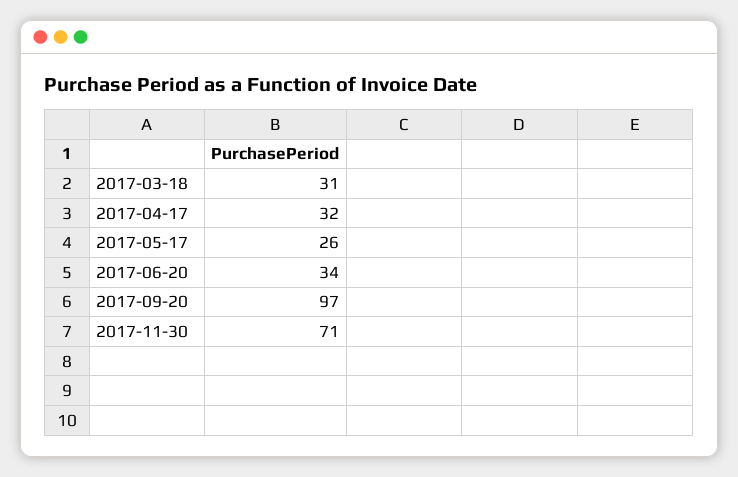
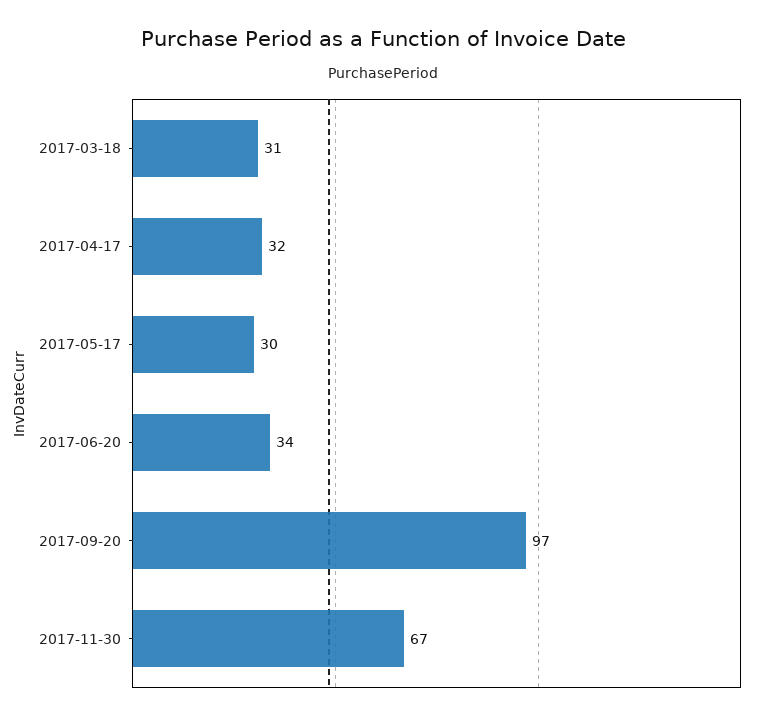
  {
    "2017-03-18": 31,
    "2017-04-17": 32,
-   "2017-05-17": 26,
+   "2017-05-17": 30,
    "2017-06-20": 34,
    "2017-09-20": 97,
-   "2017-11-30": 71
+   "2017-11-30": 67
  }

